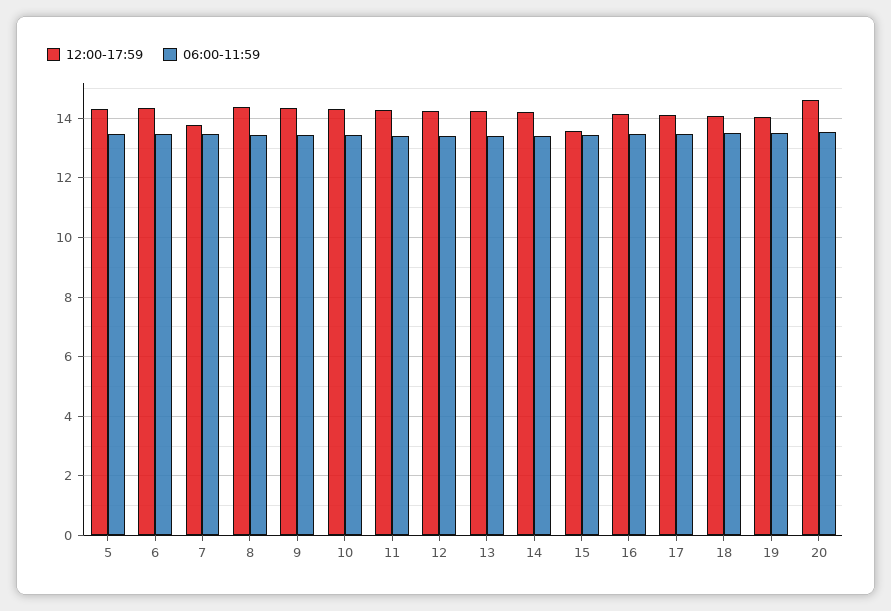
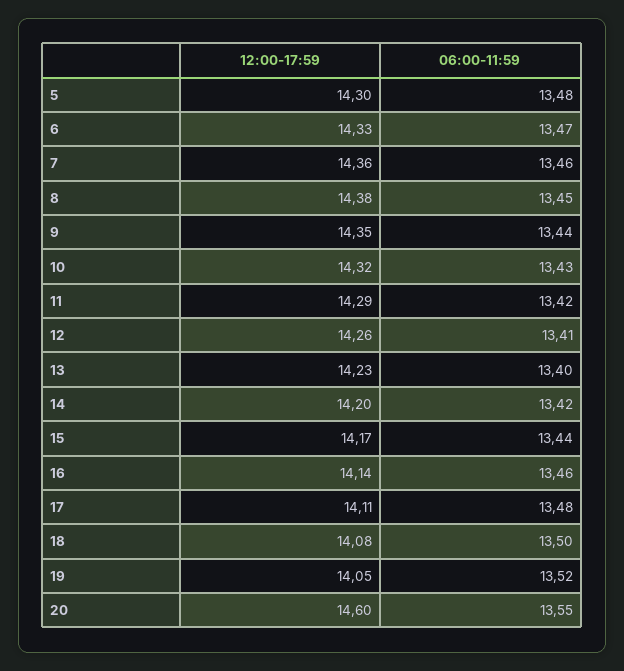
  {
    "12:00-17:59": {
      "5": 14.3,
      "6": 14.33,
-     "7": 13.75,
+     "7": 14.36,
      "8": 14.38,
      "9": 14.35,
      "10": 14.32,
      "11": 14.29,
      "12": 14.26,
      "13": 14.23,
      "14": 14.2,
-     "15": 13.5,
+     "15": 14.17,
      "16": 14.14,
      "17": 14.11,
      "18": 14.08,
      "19": 14.05,
      "20": 14.6
    },
    "06:00-11:59": {
      "5": 13.48,
      "6": 13.47,
      "7": 13.46,
      "8": 13.45,
      "9": 13.44,
      "10": 13.43,
      "11": 13.42,
      "12": 13.41,
      "13": 13.4,
      "14": 13.42,
      "15": 13.44,
      "16": 13.46,
      "17": 13.48,
      "18": 13.5,
      "19": 13.52,
      "20": 13.55
    }
  }

